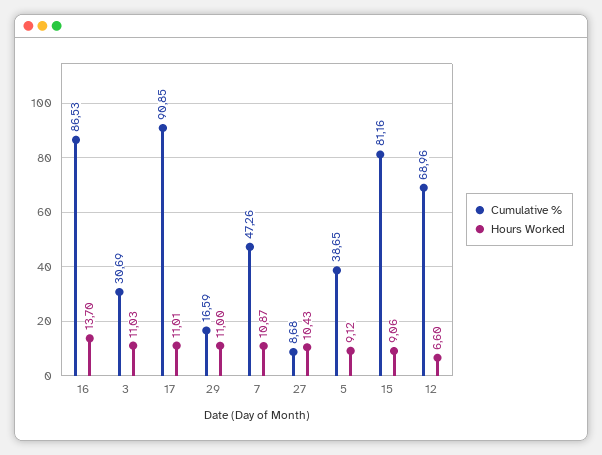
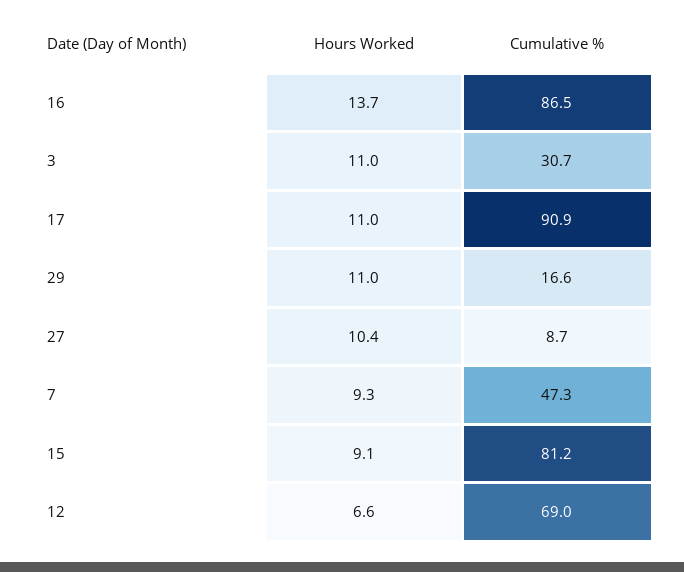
  {
    "Cumulative %": {
      "16": 86.53,
      "3": 30.69,
      "17": 90.85,
      "29": 16.59,
      "7": 47.26,
      "27": 8.68,
-     "5": 38.65,
      "15": 81.16,
      "12": 68.96
    },
    "Hours Worked": {
      "16": 13.7,
      "3": 11.03,
      "17": 11.01,
      "29": 11,
-     "7": 10.87,
+     "7": 9.3,
      "27": 10.43,
-     "5": 9.12,
      "15": 9.06,
      "12": 6.6
    }
  }

